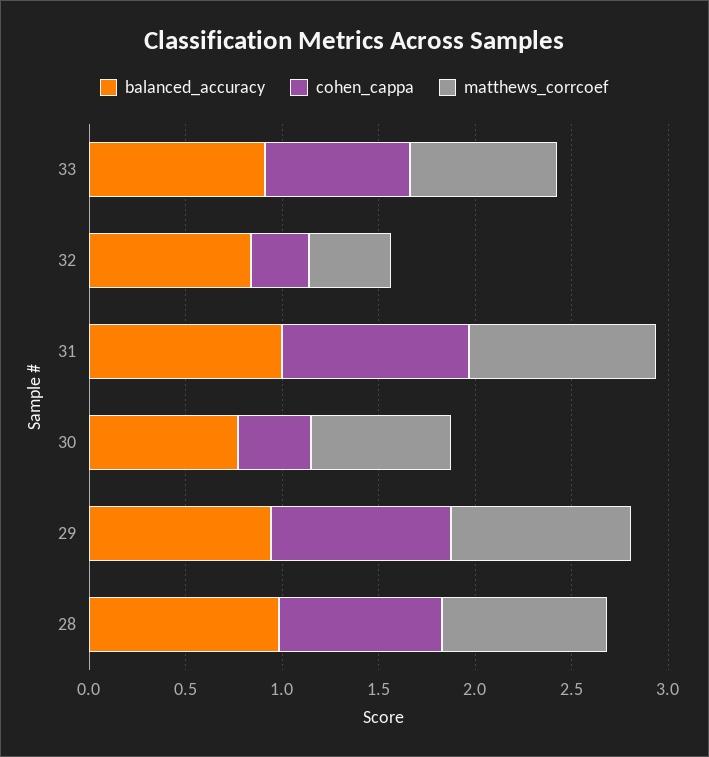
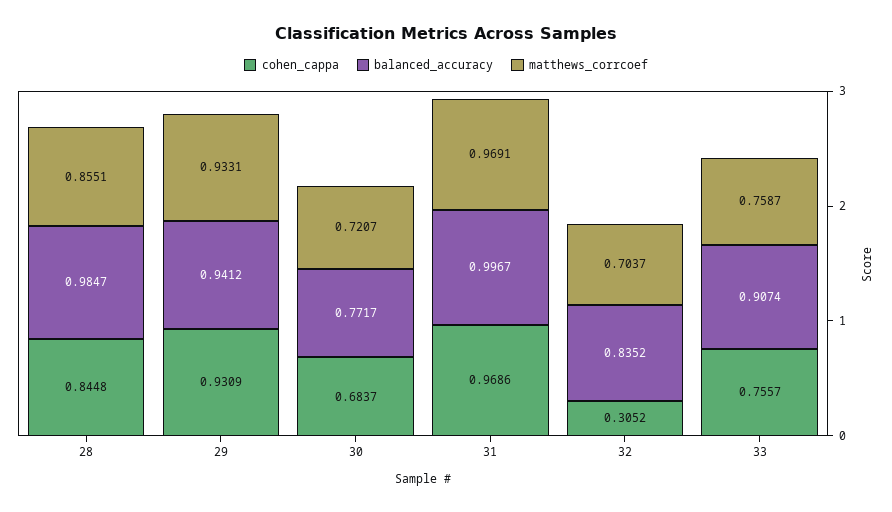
  {
    "balanced_accuracy": {
      "33": 0.9074,
      "32": 0.8352,
      "31": 0.9967,
      "30": 0.7717,
      "29": 0.9412,
      "28": 0.9847
    },
    "cohen_cappa": {
      "33": 0.7557,
      "32": 0.3052,
      "31": 0.9686,
-     "30": 0.4,
+     "30": 0.6837,
      "29": 0.9309,
      "28": 0.8448
    },
    "matthews_corrcoef": {
      "33": 0.7587,
-     "32": 0.4,
+     "32": 0.7037,
      "31": 0.9691,
      "30": 0.7207,
      "29": 0.9331,
      "28": 0.8551
    }
  }

